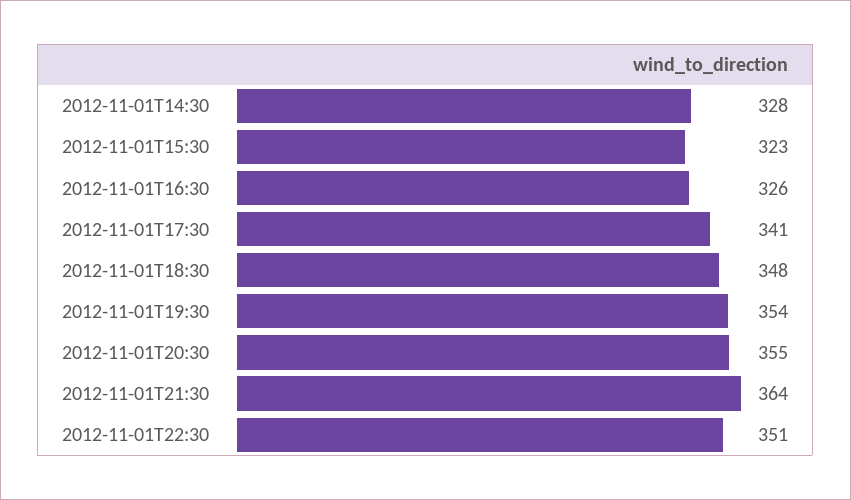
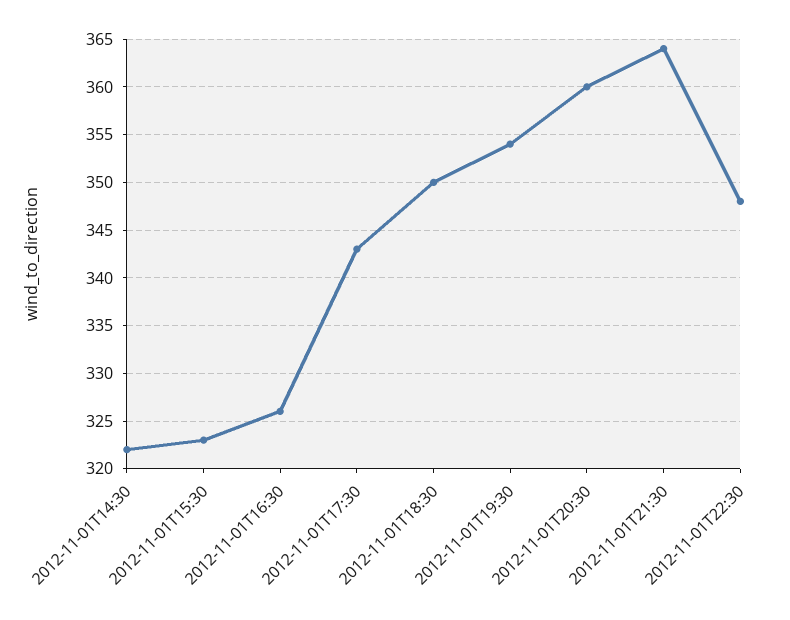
  {
-   "2012-11-01T14:30": 328,
+   "2012-11-01T14:30": 322,
    "2012-11-01T15:30": 323,
    "2012-11-01T16:30": 326,
-   "2012-11-01T17:30": 341,
+   "2012-11-01T17:30": 343,
-   "2012-11-01T18:30": 348,
+   "2012-11-01T18:30": 350,
    "2012-11-01T19:30": 354,
-   "2012-11-01T20:30": 355,
+   "2012-11-01T20:30": 360,
    "2012-11-01T21:30": 364,
-   "2012-11-01T22:30": 351
+   "2012-11-01T22:30": 348
  }

